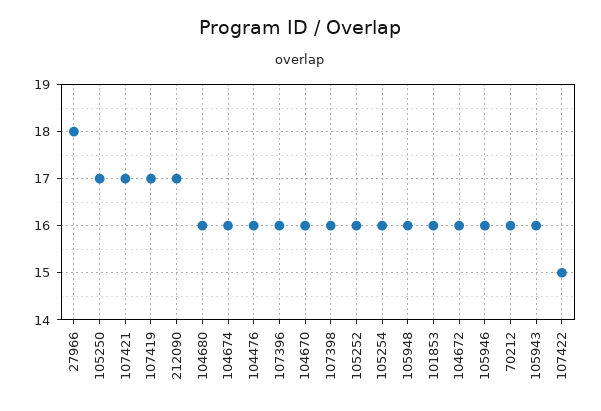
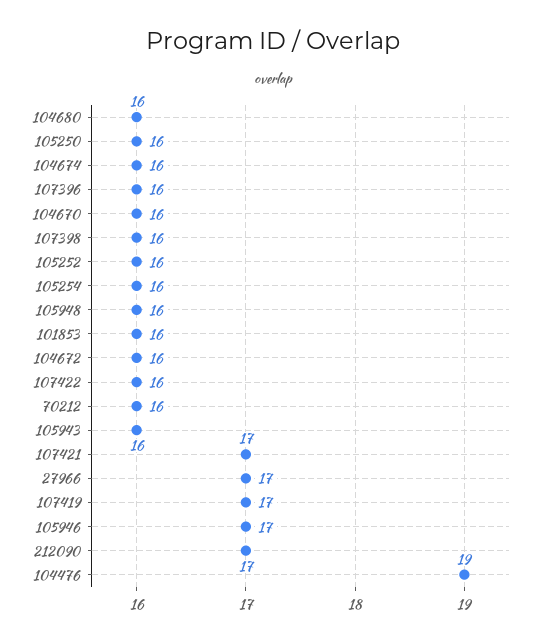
  {
-   "27966": 18,
+   "27966": 17,
-   "105250": 17,
+   "105250": 16,
    "107421": 17,
    "107419": 17,
    "212090": 17,
    "104680": 16,
    "104674": 16,
-   "104476": 16,
+   "104476": 19,
    "107396": 16,
    "104670": 16,
    "107398": 16,
    "105252": 16,
    "105254": 16,
    "105948": 16,
    "101853": 16,
    "104672": 16,
-   "105946": 16,
+   "105946": 17,
    "70212": 16,
    "105943": 16,
-   "107422": 15
+   "107422": 16
  }

